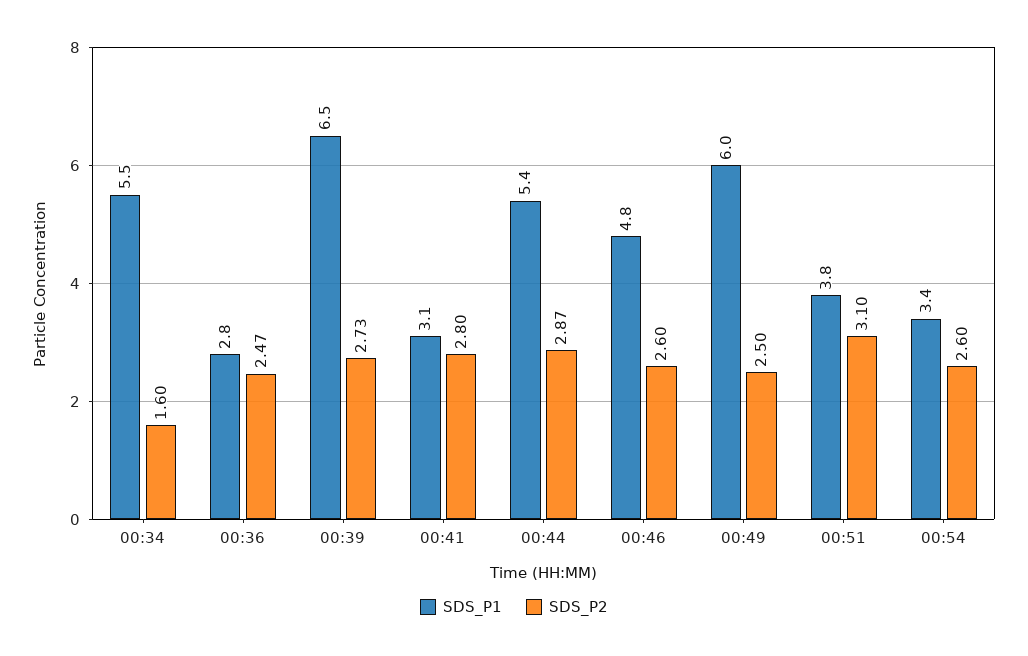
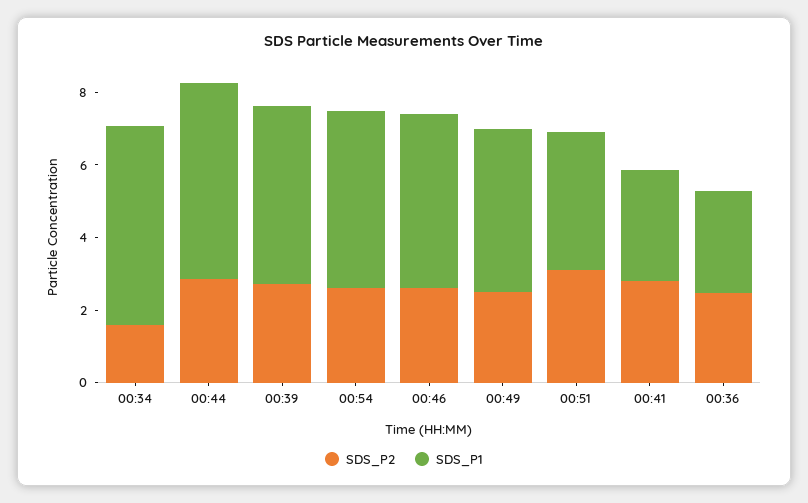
  {
    "SDS_P1": {
      "00:34": 5.5,
      "00:36": 2.8,
-     "00:39": 6.5,
+     "00:39": 5,
      "00:41": 3.1,
      "00:44": 5.4,
      "00:46": 4.8,
-     "00:49": 6,
+     "00:49": 4.5,
      "00:51": 3.8,
-     "00:54": 3.4
+     "00:54": 5
    },
    "SDS_P2": {
      "00:34": 1.6,
      "00:36": 2.47,
      "00:39": 2.73,
      "00:41": 2.8,
      "00:44": 2.87,
      "00:46": 2.6,
      "00:49": 2.5,
      "00:51": 3.1,
      "00:54": 2.6
    }
  }

